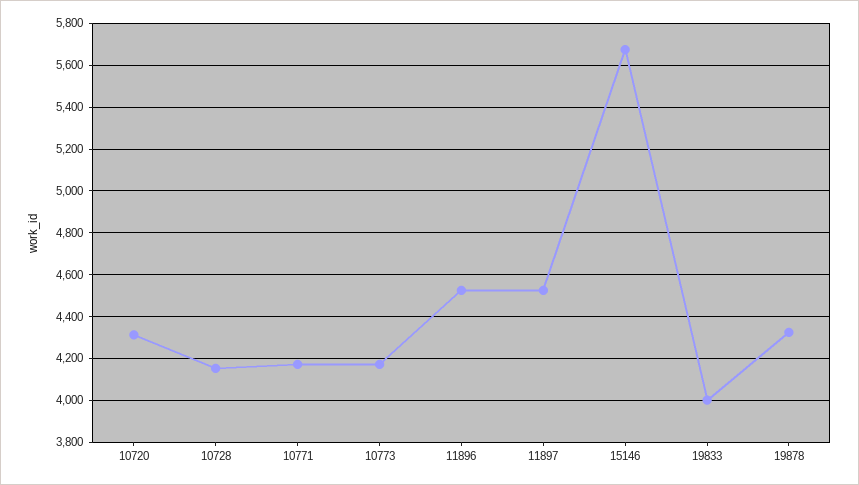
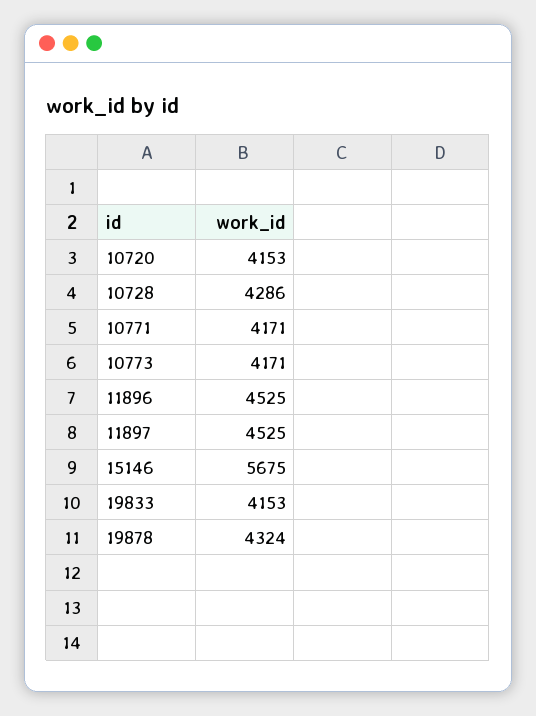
  {
-   "10720": 4300,
+   "10720": 4153,
-   "10728": 4150,
+   "10728": 4286,
    "10771": 4171,
    "10773": 4171,
    "11896": 4525,
    "11897": 4525,
    "15146": 5675,
-   "19833": 4000,
+   "19833": 4153,
    "19878": 4324
  }

